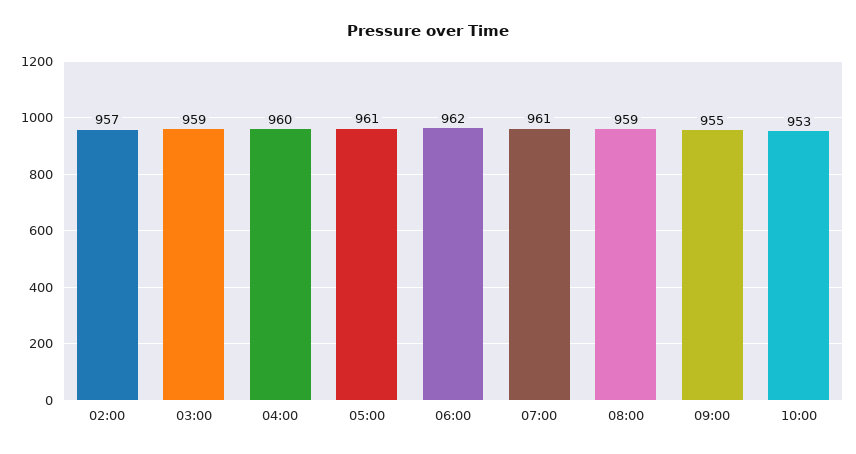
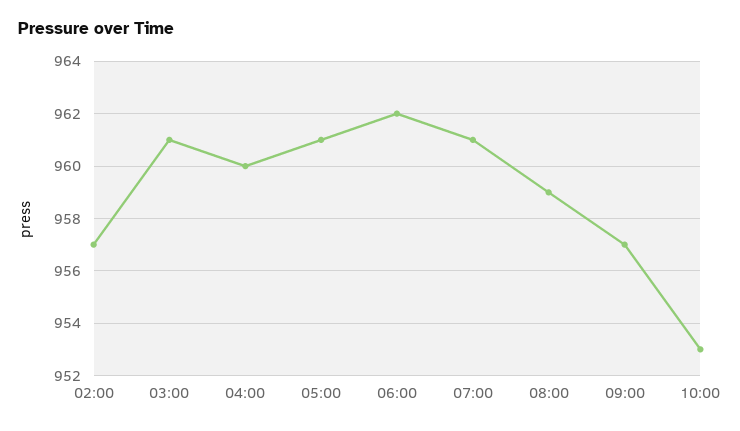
  {
    "02:00": 957,
-   "03:00": 959,
+   "03:00": 961,
    "04:00": 960,
    "05:00": 961,
    "06:00": 962,
    "07:00": 961,
    "08:00": 959,
-   "09:00": 955,
+   "09:00": 957,
    "10:00": 953
  }

